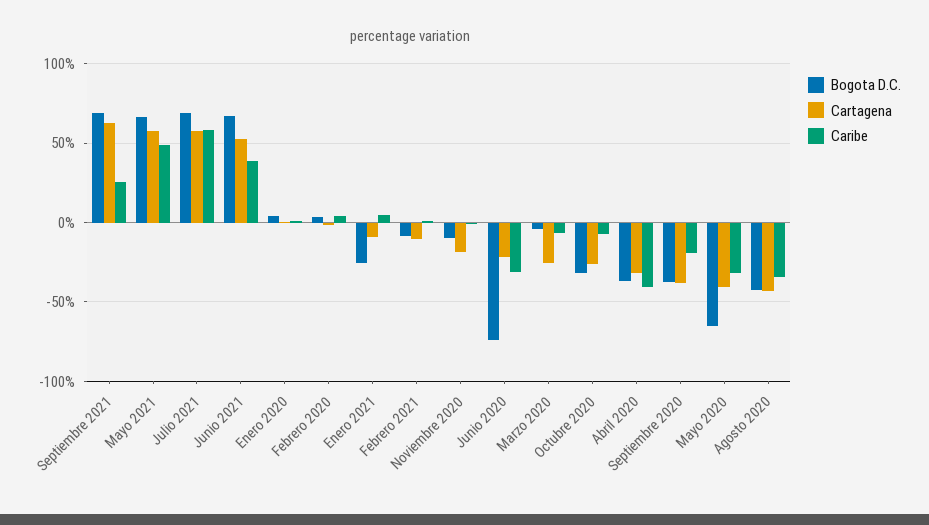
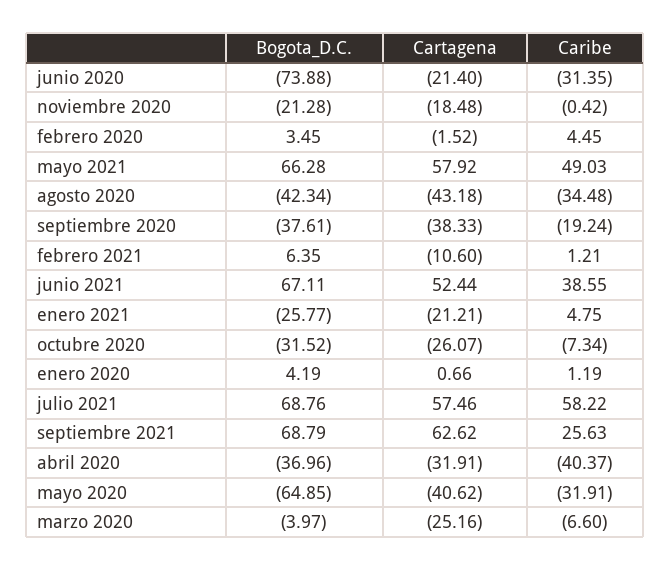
  {
    "Bogota D.C.": {
      "Septiembre 2021": 68.79,
      "Mayo 2021": 66.28,
      "Julio 2021": 68.76,
      "Junio 2021": 67.11,
      "Enero 2020": 4.19,
      "Febrero 2020": 3.45,
      "Enero 2021": -25.77,
-     "Febrero 2021": -10,
+     "Febrero 2021": 6.35,
-     "Noviembre 2020": -10,
+     "Noviembre 2020": -21.28,
      "Junio 2020": -73.88,
      "Marzo 2020": -3.97,
      "Octubre 2020": -31.52,
      "Abril 2020": -36.96,
      "Septiembre 2020": -37.61,
      "Mayo 2020": -64.85,
      "Agosto 2020": -42.34
    },
    "Cartagena": {
      "Septiembre 2021": 62.62,
      "Mayo 2021": 57.92,
      "Julio 2021": 57.46,
      "Junio 2021": 52.44,
      "Enero 2020": 0.66,
      "Febrero 2020": -1.52,
-     "Enero 2021": -10,
+     "Enero 2021": -21.21,
      "Febrero 2021": -10.6,
      "Noviembre 2020": -18.48,
      "Junio 2020": -21.4,
      "Marzo 2020": -25.16,
      "Octubre 2020": -26.07,
      "Abril 2020": -31.91,
      "Septiembre 2020": -38.33,
      "Mayo 2020": -40.62,
      "Agosto 2020": -43.18
    },
    "Caribe": {
      "Septiembre 2021": 25.63,
      "Mayo 2021": 49.03,
      "Julio 2021": 58.22,
      "Junio 2021": 38.55,
      "Enero 2020": 1.19,
      "Febrero 2020": 4.45,
      "Enero 2021": 4.75,
      "Febrero 2021": 1.21,
      "Noviembre 2020": -0.42,
      "Junio 2020": -31.35,
      "Marzo 2020": -6.6,
      "Octubre 2020": -7.34,
      "Abril 2020": -40.37,
      "Septiembre 2020": -19.24,
      "Mayo 2020": -31.91,
      "Agosto 2020": -34.48
    }
  }

